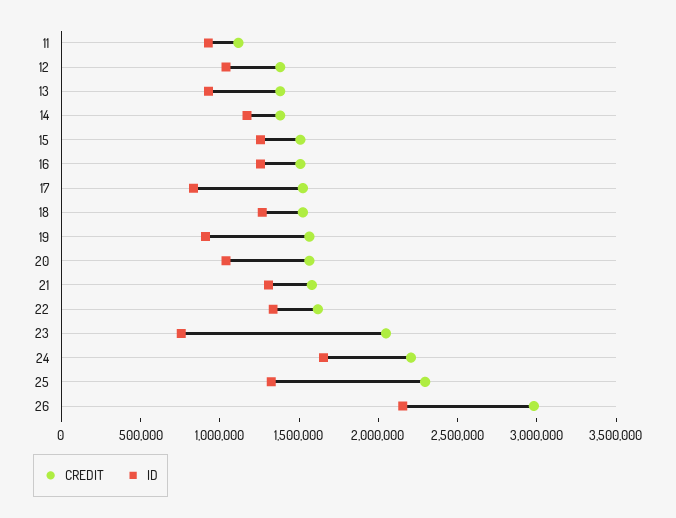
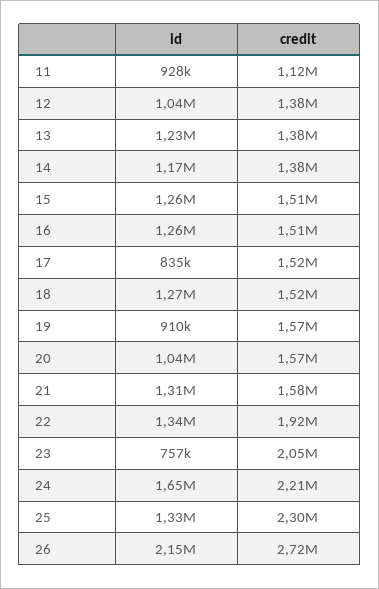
  {
    "CREDIT": {
      "11": 1120000,
      "12": 1380000,
      "13": 1380000,
      "14": 1380000,
      "15": 1510000,
      "16": 1510000,
      "17": 1520000,
      "18": 1520000,
      "19": 1570000,
      "20": 1570000,
      "21": 1580000,
-     "22": 1600000,
+     "22": 1920000,
      "23": 2050000,
      "24": 2210000,
      "25": 2300000,
-     "26": 3000000
+     "26": 2720000
    },
    "ID": {
      "11": 928000,
      "12": 1040000,
-     "13": 900000,
+     "13": 1230000,
      "14": 1170000,
      "15": 1260000,
      "16": 1260000,
      "17": 835000,
      "18": 1270000,
      "19": 910000,
      "20": 1040000,
      "21": 1310000,
      "22": 1340000,
      "23": 757000,
      "24": 1650000,
      "25": 1330000,
      "26": 2150000
    }
  }

